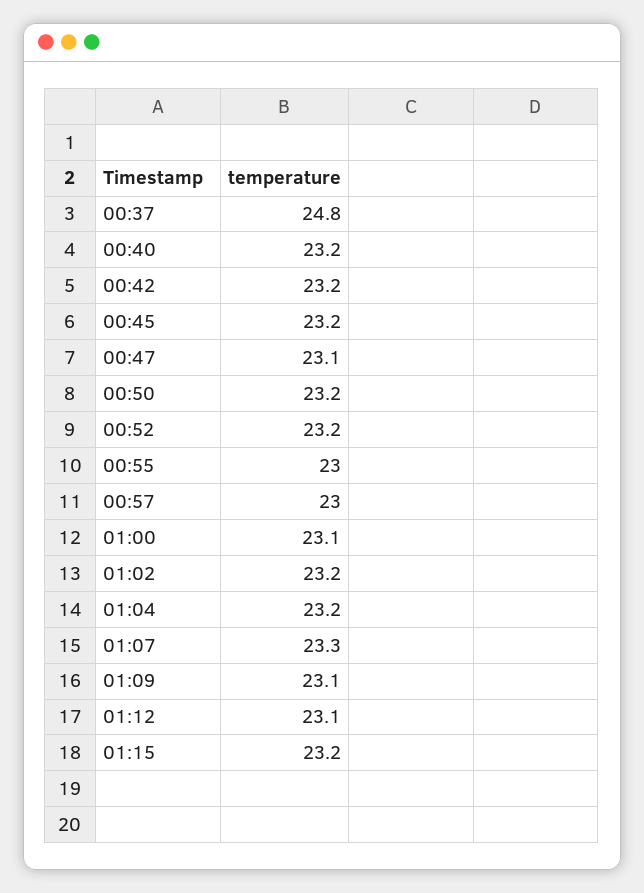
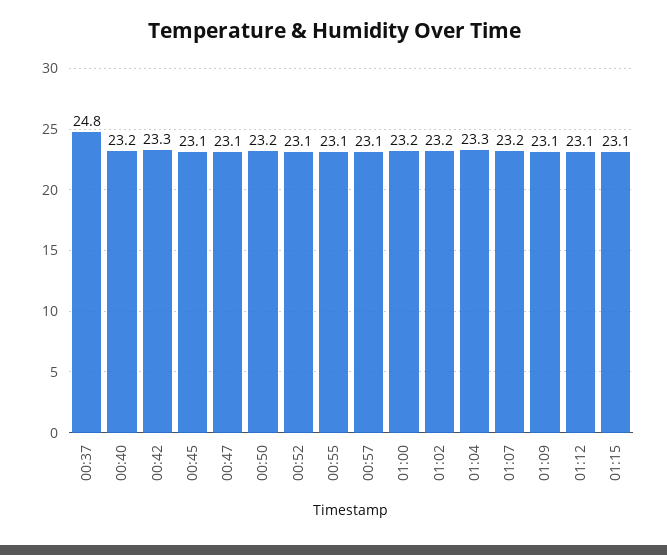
  {
    "00:37": 24.8,
    "00:40": 23.2,
-   "00:42": 23.2,
+   "00:42": 23.3,
-   "00:45": 23.2,
+   "00:45": 23.1,
    "00:47": 23.1,
    "00:50": 23.2,
-   "00:52": 23.2,
+   "00:52": 23.1,
-   "00:55": 23,
+   "00:55": 23.1,
-   "00:57": 23,
+   "00:57": 23.1,
-   "01:00": 23.1,
+   "01:00": 23.2,
    "01:02": 23.2,
-   "01:04": 23.2,
+   "01:04": 23.3,
-   "01:07": 23.3,
+   "01:07": 23.2,
    "01:09": 23.1,
    "01:12": 23.1,
-   "01:15": 23.2
+   "01:15": 23.1
  }

